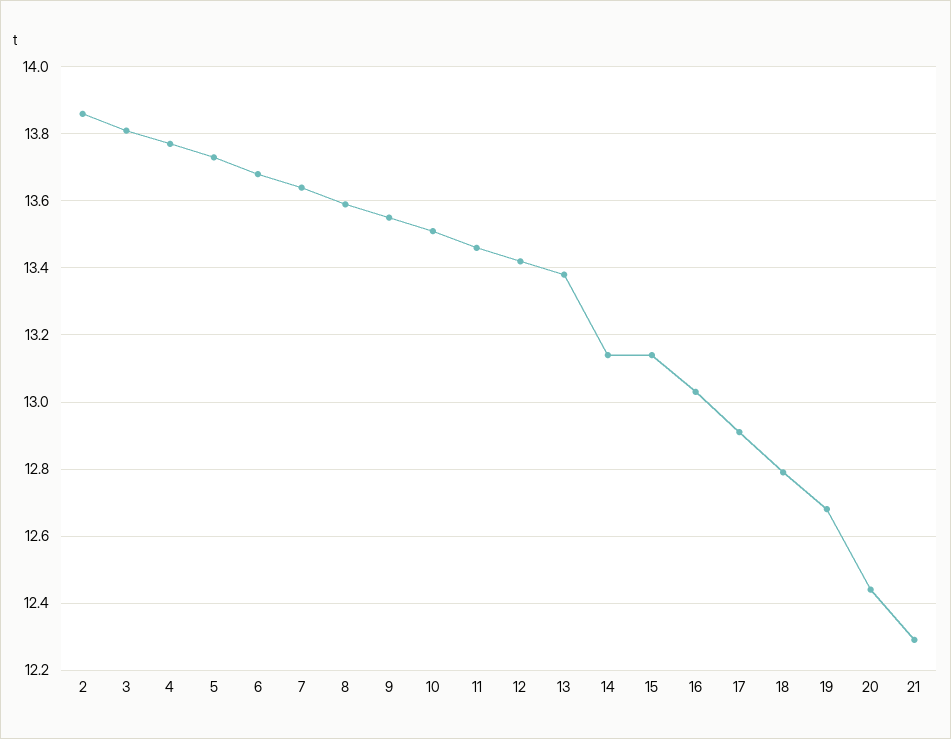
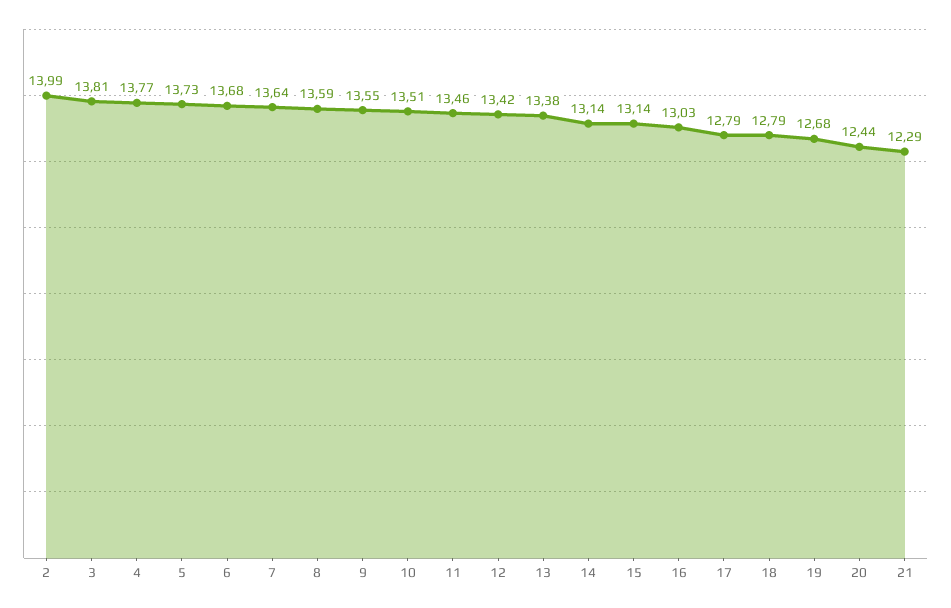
  {
-   "2": 13.85,
+   "2": 13.99,
    "3": 13.81,
    "4": 13.77,
    "5": 13.73,
    "6": 13.68,
    "7": 13.64,
    "8": 13.59,
    "9": 13.55,
    "10": 13.51,
    "11": 13.46,
    "12": 13.42,
    "13": 13.38,
    "14": 13.14,
    "15": 13.14,
    "16": 13.03,
-   "17": 12.9,
+   "17": 12.79,
    "18": 12.79,
    "19": 12.68,
    "20": 12.44,
    "21": 12.29
  }

